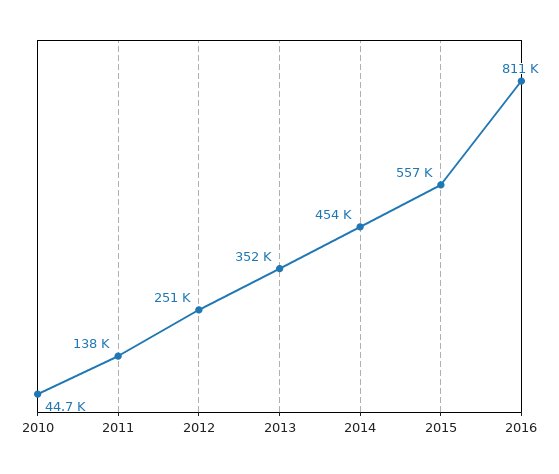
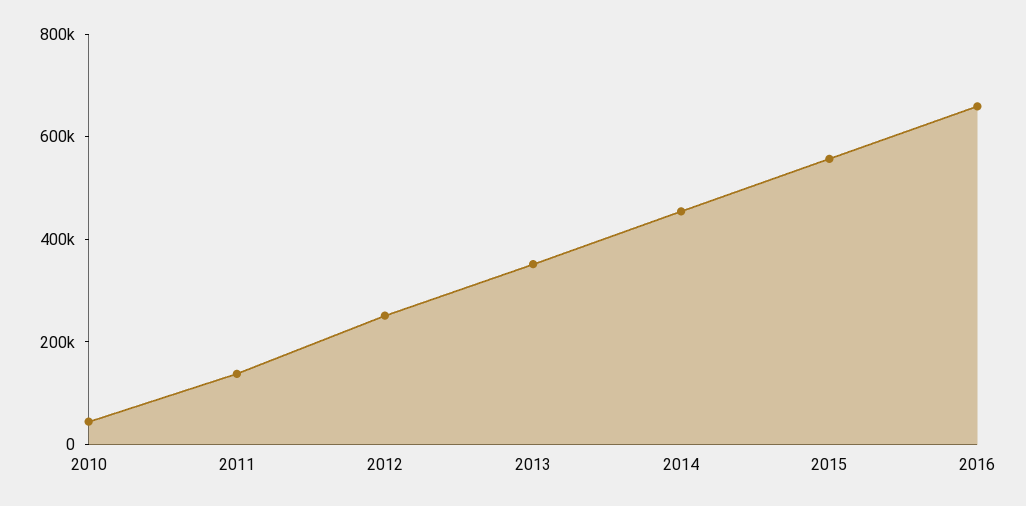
  {
    "2010": 44700,
    "2011": 138000,
    "2012": 251000,
    "2013": 352000,
    "2014": 454000,
    "2015": 557000,
-   "2016": 811000
+   "2016": 650000
  }

